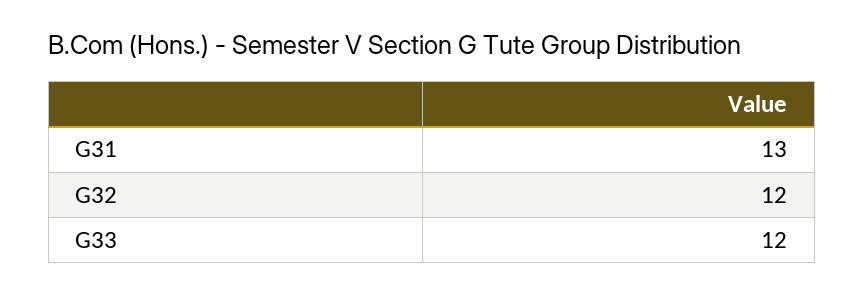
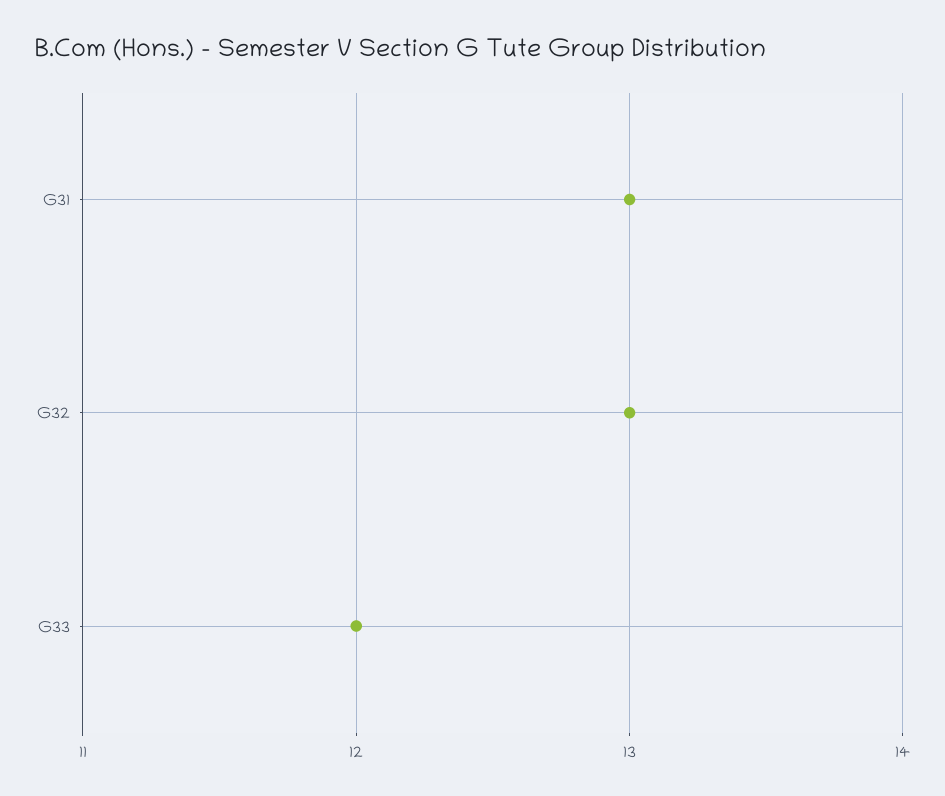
  {
    "G31": 13,
-   "G32": 12,
+   "G32": 13,
    "G33": 12
  }

